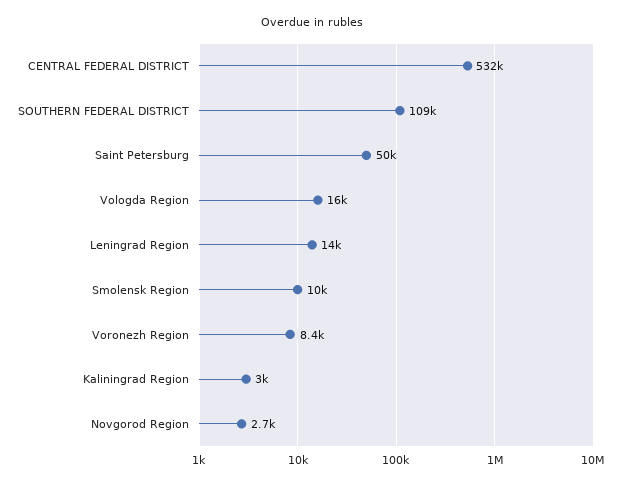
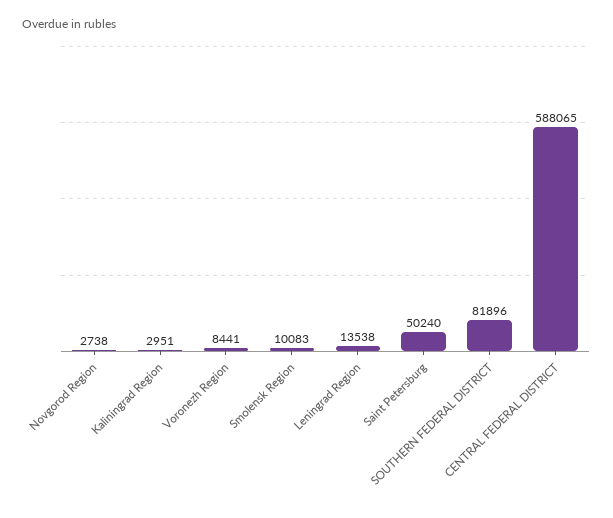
  {
-   "CENTRAL FEDERAL DISTRICT": 532000,
+   "CENTRAL FEDERAL DISTRICT": 588065,
-   "SOUTHERN FEDERAL DISTRICT": 109000,
+   "SOUTHERN FEDERAL DISTRICT": 81896,
    "Saint Petersburg": 50240,
-   "Vologda Region": 16000,
    "Leningrad Region": 13538,
    "Smolensk Region": 10083,
    "Voronezh Region": 8441,
    "Kaliningrad Region": 2951,
    "Novgorod Region": 2738
  }

